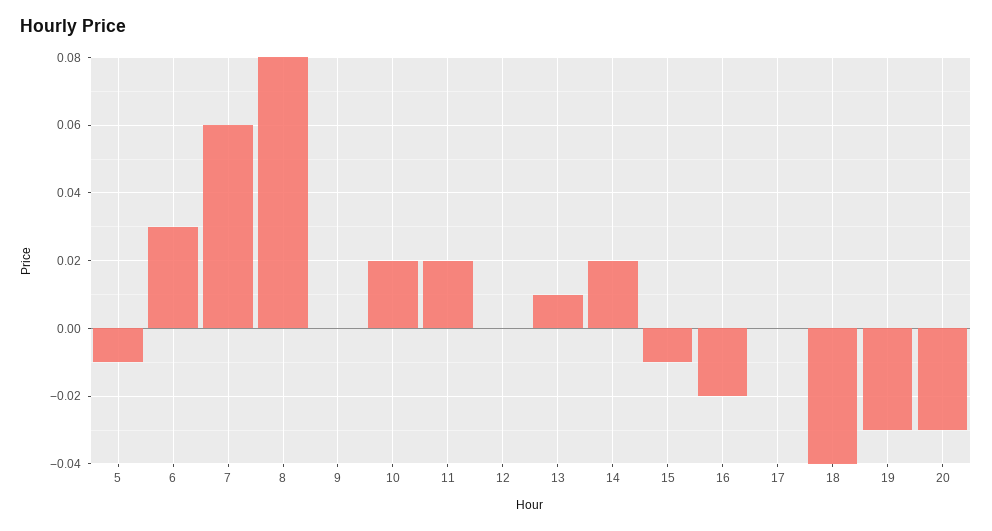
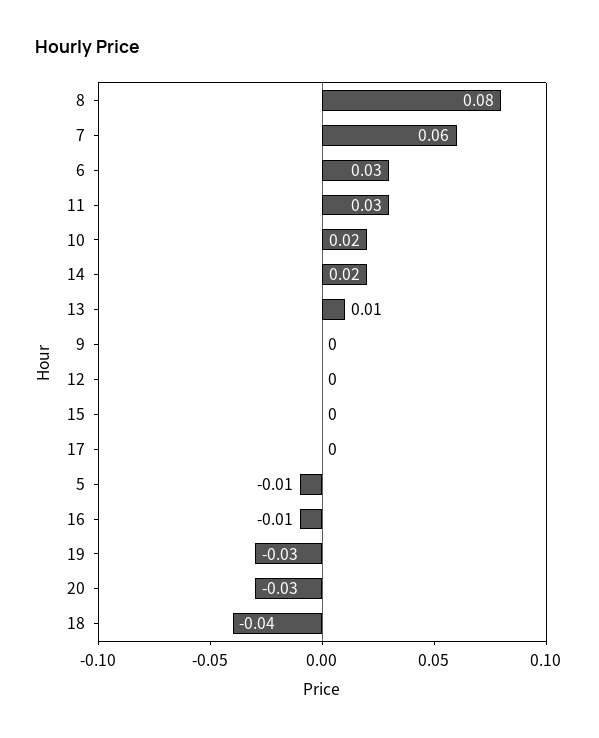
  {
    "5": -0.01,
    "6": 0.03,
    "7": 0.06,
    "8": 0.08,
    "9": 0,
    "10": 0.02,
-   "11": 0.02,
+   "11": 0.03,
    "12": 0,
    "13": 0.01,
    "14": 0.02,
-   "15": -0.01,
+   "15": 0,
-   "16": -0.02,
+   "16": -0.01,
    "17": 0,
    "18": -0.04,
    "19": -0.03,
    "20": -0.03
  }

